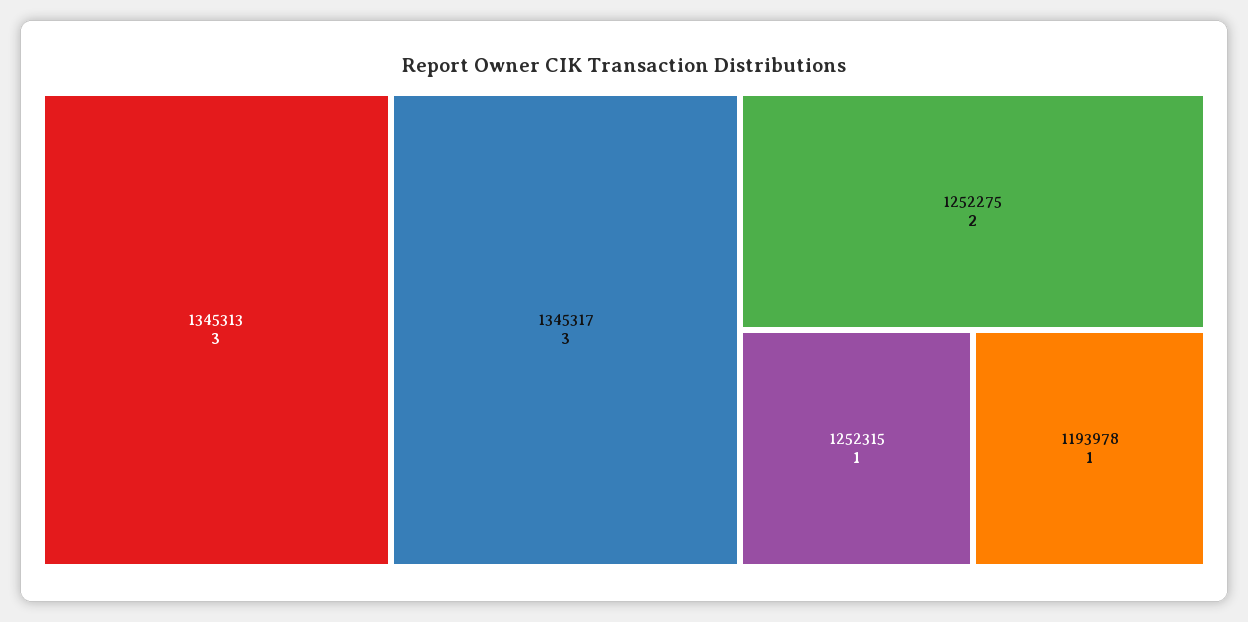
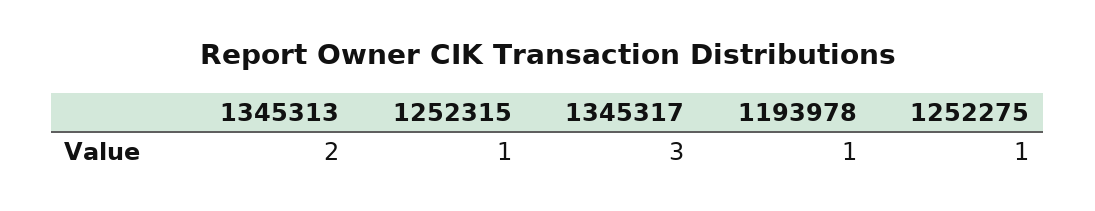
  {
-   "1345313": 3,
+   "1345313": 2,
    "1345317": 3,
-   "1252275": 2,
+   "1252275": 1,
    "1252315": 1,
    "1193978": 1
  }

